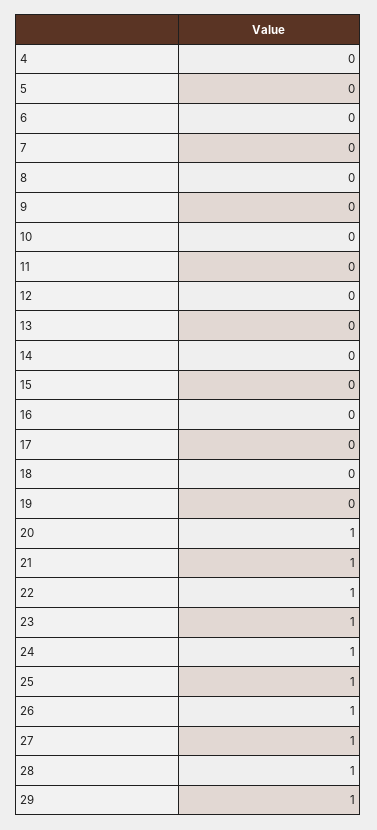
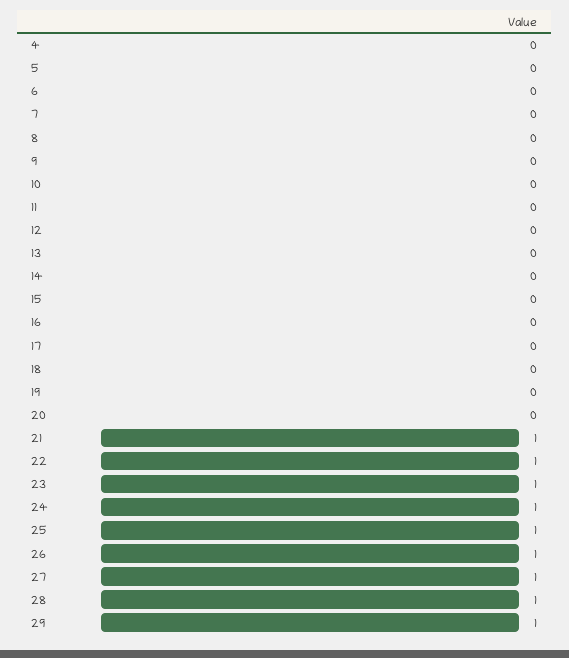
  {
    "4": 0,
    "5": 0,
    "6": 0,
    "7": 0,
    "8": 0,
    "9": 0,
    "10": 0,
    "11": 0,
    "12": 0,
    "13": 0,
    "14": 0,
    "15": 0,
    "16": 0,
    "17": 0,
    "18": 0,
    "19": 0,
-   "20": 1,
+   "20": 0,
    "21": 1,
    "22": 1,
    "23": 1,
    "24": 1,
    "25": 1,
    "26": 1,
    "27": 1,
    "28": 1,
    "29": 1
  }

